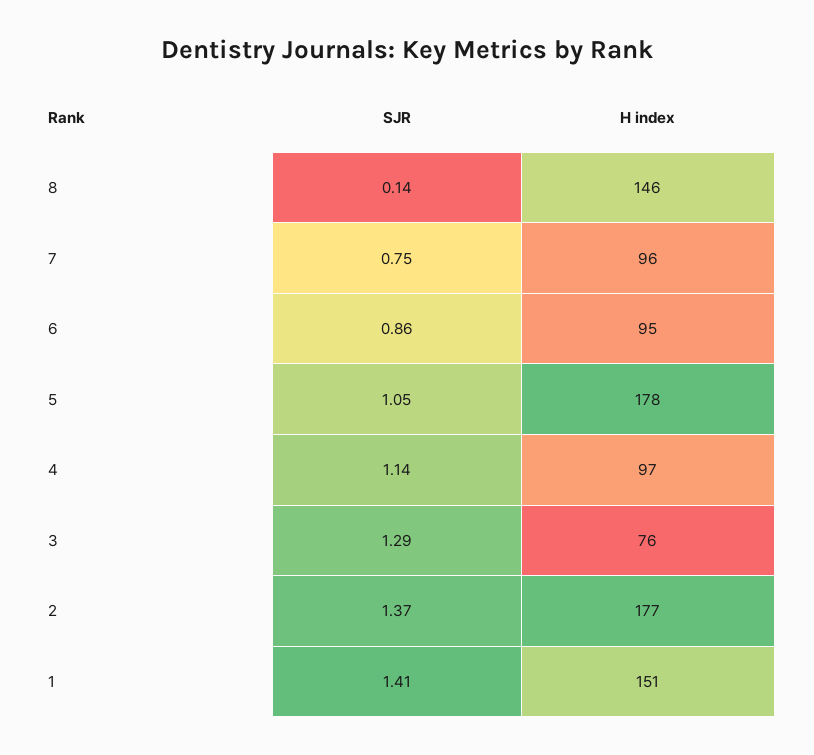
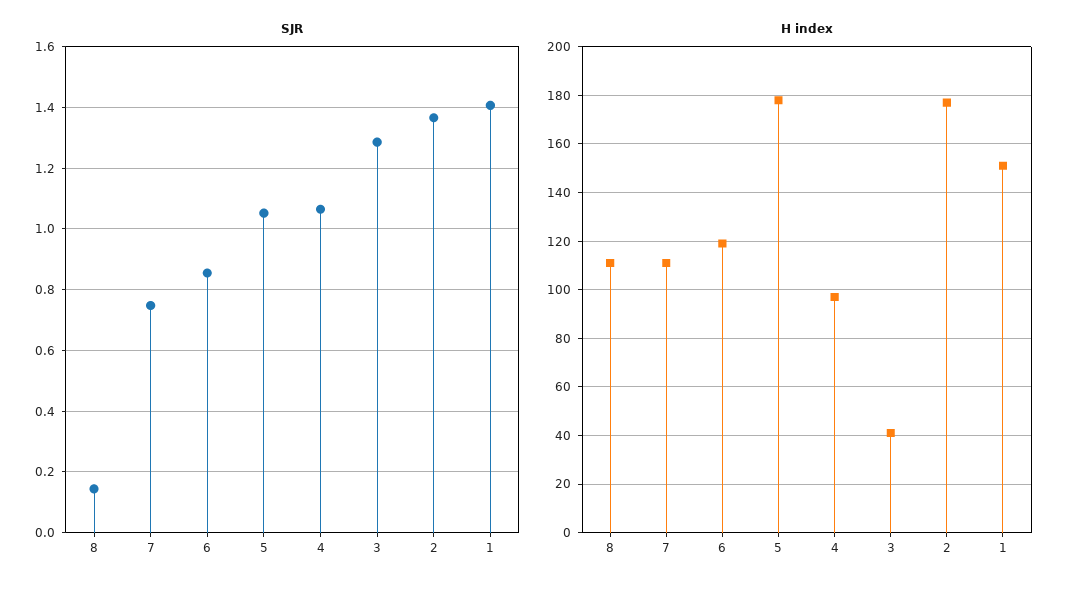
  {
    "SJR": {
      "8": 0.14,
      "7": 0.75,
      "6": 0.86,
      "5": 1.05,
-     "4": 1.14,
+     "4": 1.06,
      "3": 1.29,
      "2": 1.37,
      "1": 1.41
    },
    "H index": {
-     "8": 146,
+     "8": 110,
-     "7": 96,
+     "7": 110,
-     "6": 95,
+     "6": 120,
      "5": 178,
      "4": 97,
-     "3": 76,
+     "3": 40,
      "2": 177,
      "1": 151
    }
  }

